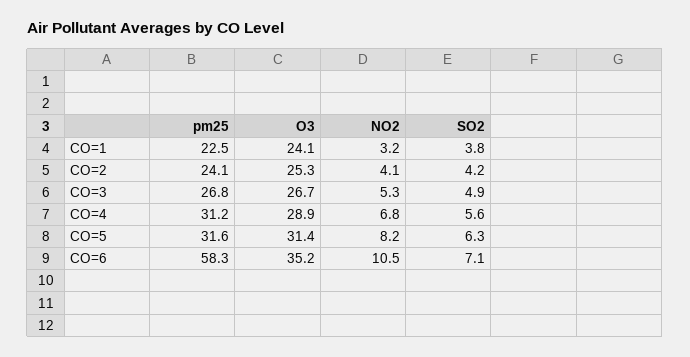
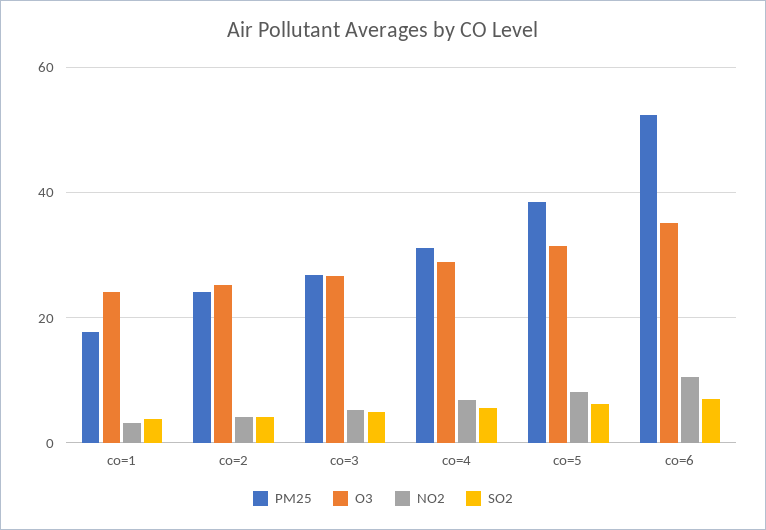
  {
    "pm25": {
-     "CO=1": 22.5,
+     "CO=1": 18,
      "CO=2": 24.1,
      "CO=3": 26.8,
      "CO=4": 31.2,
-     "CO=5": 31.6,
+     "CO=5": 38,
-     "CO=6": 58.3
+     "CO=6": 52
    },
    "O3": {
      "CO=1": 24.1,
      "CO=2": 25.3,
      "CO=3": 26.7,
      "CO=4": 28.9,
      "CO=5": 31.4,
      "CO=6": 35.2
    },
    "NO2": {
      "CO=1": 3.2,
      "CO=2": 4.1,
      "CO=3": 5.3,
      "CO=4": 6.8,
      "CO=5": 8.2,
      "CO=6": 10.5
    },
    "SO2": {
      "CO=1": 3.8,
      "CO=2": 4.2,
      "CO=3": 4.9,
      "CO=4": 5.6,
      "CO=5": 6.3,
      "CO=6": 7.1
    }
  }

